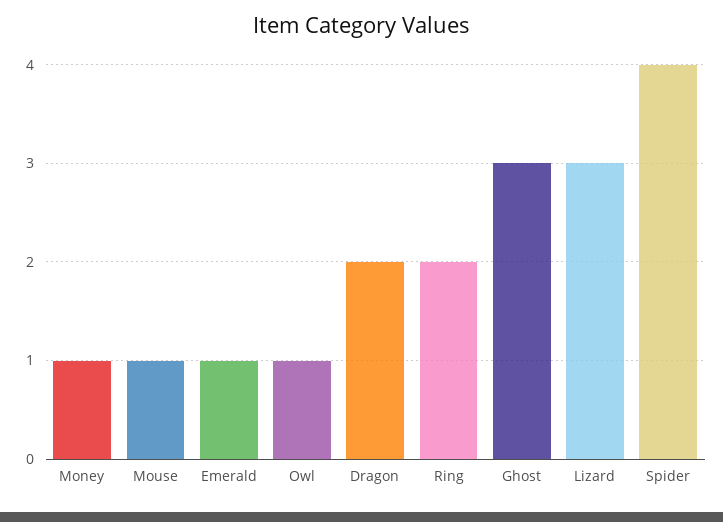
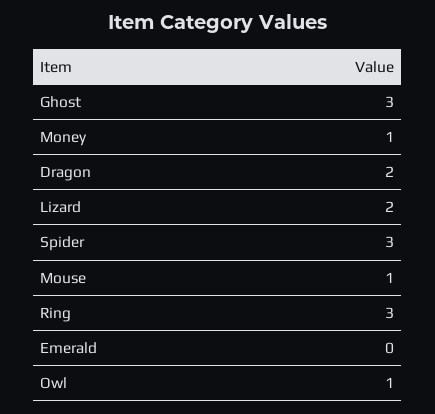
  {
    "Money": 1,
    "Mouse": 1,
-   "Emerald": 1,
+   "Emerald": 0,
    "Owl": 1,
    "Dragon": 2,
-   "Ring": 2,
+   "Ring": 3,
    "Ghost": 3,
-   "Lizard": 3,
+   "Lizard": 2,
-   "Spider": 4
+   "Spider": 3
  }

